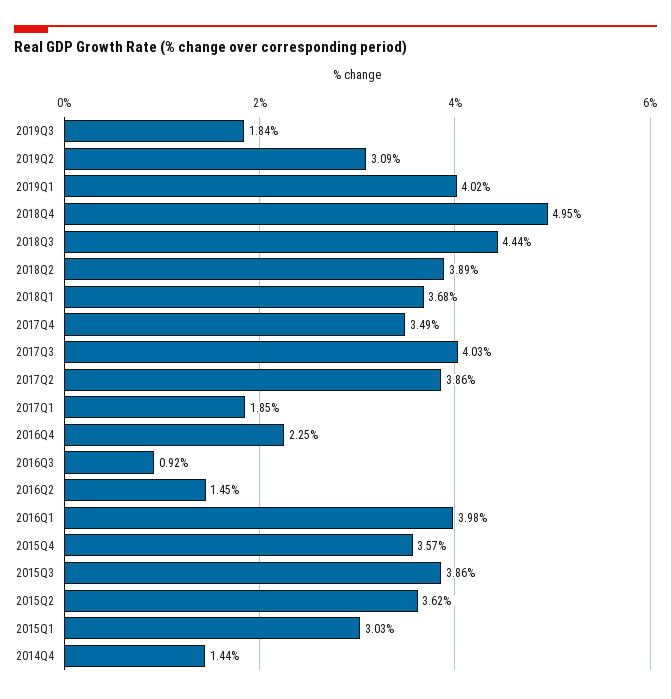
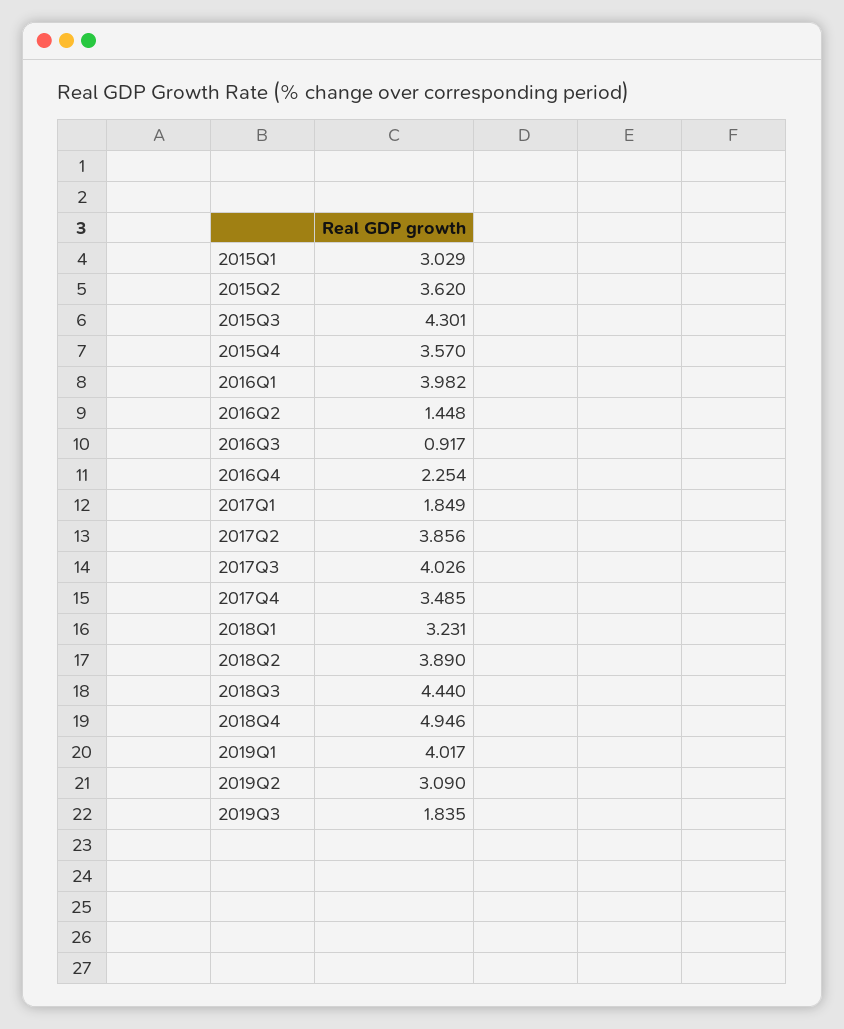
  {
    "2019Q3": 1.835,
    "2019Q2": 3.09,
    "2019Q1": 4.017,
    "2018Q4": 4.946,
    "2018Q3": 4.44,
    "2018Q2": 3.89,
-   "2018Q1": 3.68,
+   "2018Q1": 3.231,
    "2017Q4": 3.485,
    "2017Q3": 4.026,
    "2017Q2": 3.856,
    "2017Q1": 1.849,
    "2016Q4": 2.254,
    "2016Q3": 0.917,
    "2016Q2": 1.448,
    "2016Q1": 3.982,
    "2015Q4": 3.57,
-   "2015Q3": 3.86,
+   "2015Q3": 4.301,
    "2015Q2": 3.62,
-   "2015Q1": 3.029,
+   "2015Q1": 3.029
-   "2014Q4": 1.44
  }

